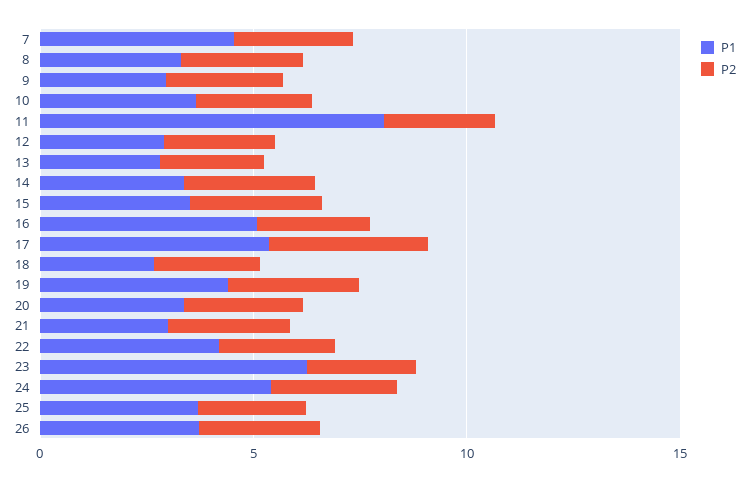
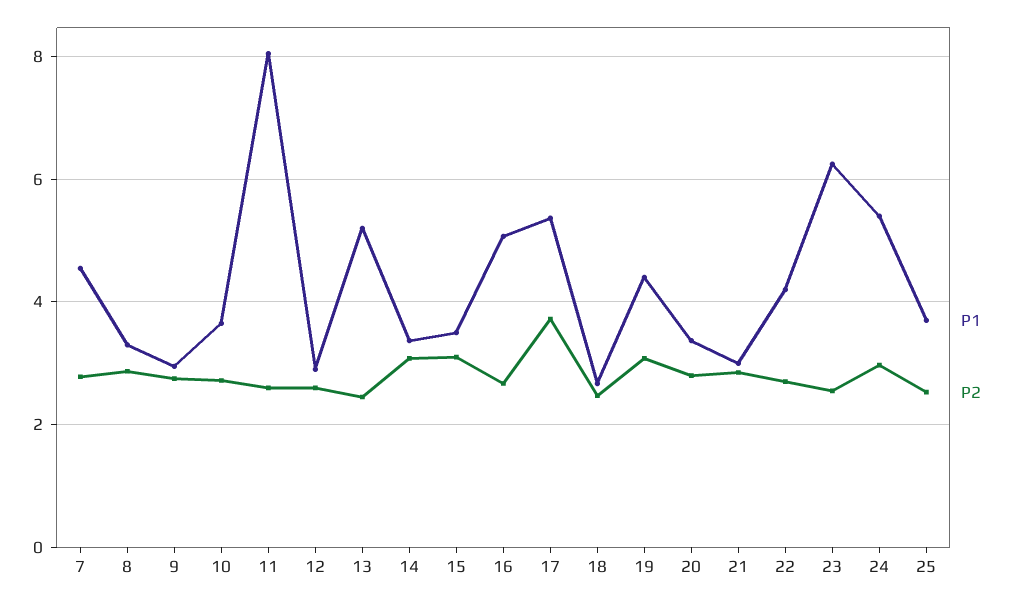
  {
    "P1": {
      "7": 4.6,
      "8": 3.4,
      "9": 3,
      "10": 3.6,
      "11": 8,
      "12": 3,
-     "13": 3,
+     "13": 5.2,
      "14": 3.4,
      "15": 3.6,
      "16": 5,
      "17": 5.4,
      "18": 2.6,
      "19": 4.4,
      "20": 3.4,
      "21": 3,
      "22": 4.2,
      "23": 6.2,
      "24": 5.4,
-     "25": 3.8,
+     "25": 3.8
-     "26": 4
    },
    "P2": {
      "7": 2.8,
      "8": 2.8,
      "9": 2.8,
      "10": 2.8,
      "11": 2.6,
      "12": 2.6,
      "13": 2.4,
      "14": 3,
      "15": 3.2,
      "16": 2.6,
      "17": 3.8,
      "18": 2.4,
      "19": 3,
      "20": 2.8,
      "21": 2.8,
      "22": 2.8,
      "23": 2.6,
      "24": 3,
-     "25": 2.6,
+     "25": 2.6
-     "26": 3
    }
  }

